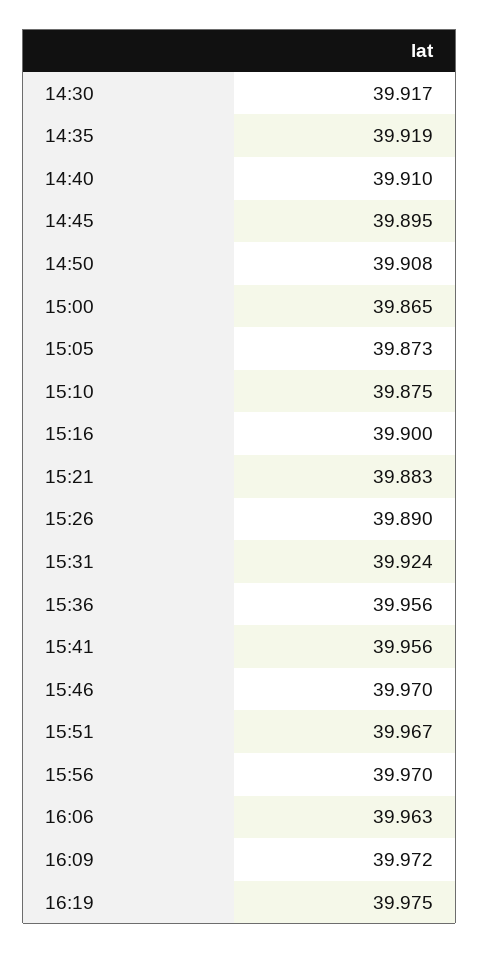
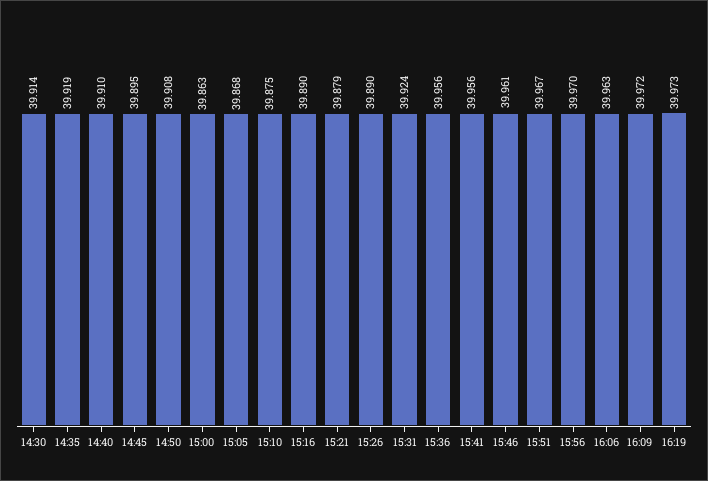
  {
-   "14:30": 39.917,
+   "14:30": 39.914,
    "14:35": 39.919,
    "14:40": 39.91,
    "14:45": 39.895,
    "14:50": 39.908,
-   "15:00": 39.865,
+   "15:00": 39.863,
-   "15:05": 39.873,
+   "15:05": 39.868,
    "15:10": 39.875,
-   "15:16": 39.9,
+   "15:16": 39.89,
-   "15:21": 39.883,
+   "15:21": 39.879,
    "15:26": 39.89,
    "15:31": 39.924,
    "15:36": 39.956,
    "15:41": 39.956,
-   "15:46": 39.97,
+   "15:46": 39.961,
    "15:51": 39.967,
    "15:56": 39.97,
    "16:06": 39.963,
    "16:09": 39.972,
-   "16:19": 39.975
+   "16:19": 39.973
  }

